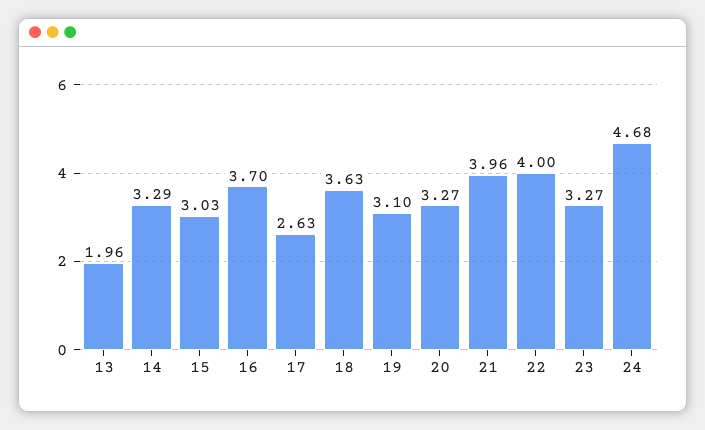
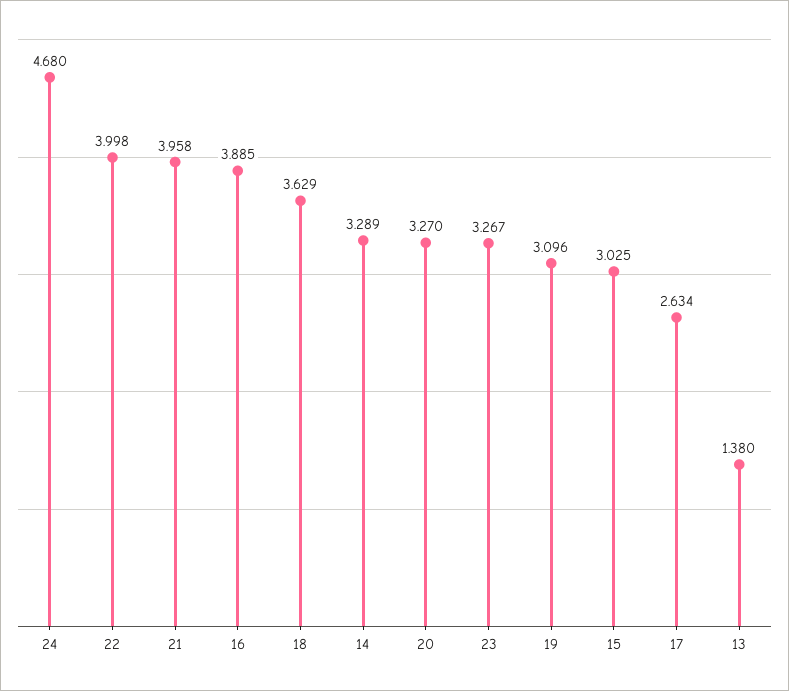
  {
-   "13": 1.96,
+   "13": 1.38,
    "14": 3.289,
    "15": 3.025,
-   "16": 3.7,
+   "16": 3.885,
    "17": 2.634,
    "18": 3.629,
    "19": 3.096,
    "20": 3.27,
    "21": 3.958,
    "22": 3.998,
    "23": 3.267,
    "24": 4.68
  }

